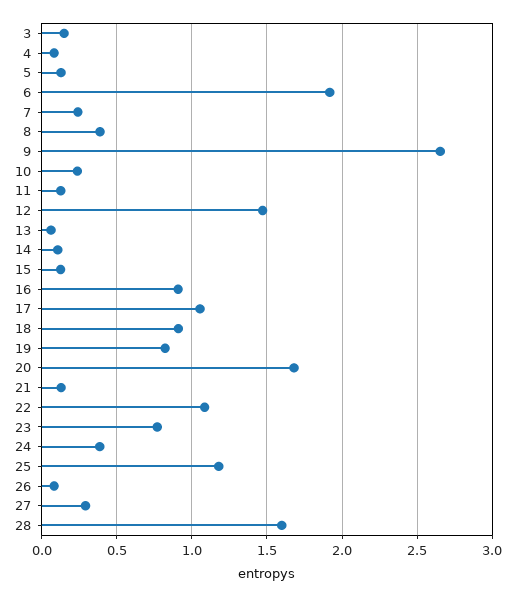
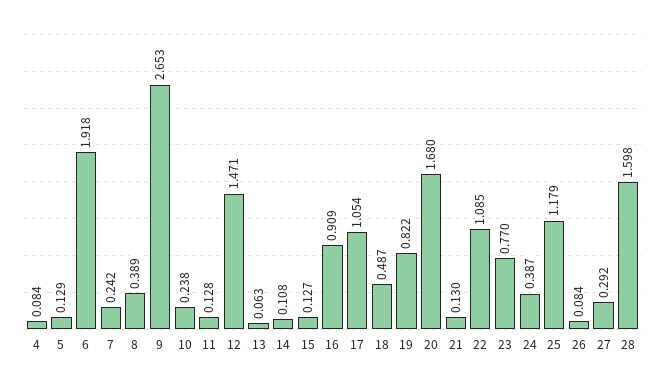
  {
-   "3": 0.15,
    "4": 0.084,
    "5": 0.129,
    "6": 1.918,
    "7": 0.242,
    "8": 0.389,
    "9": 2.653,
    "10": 0.238,
    "11": 0.128,
    "12": 1.471,
    "13": 0.063,
    "14": 0.108,
    "15": 0.127,
    "16": 0.909,
    "17": 1.054,
-   "18": 0.9,
+   "18": 0.487,
    "19": 0.822,
    "20": 1.68,
    "21": 0.13,
    "22": 1.085,
    "23": 0.77,
    "24": 0.387,
    "25": 1.179,
    "26": 0.084,
    "27": 0.292,
    "28": 1.598
  }

